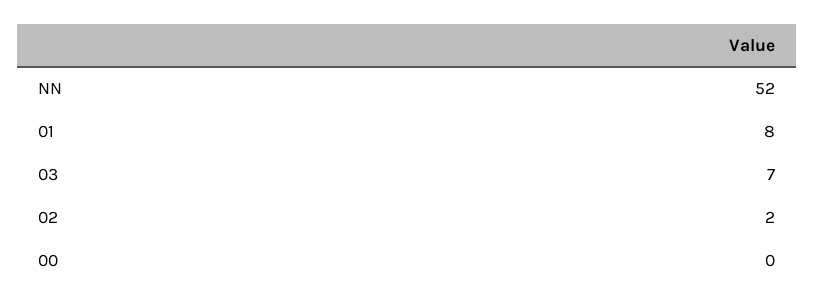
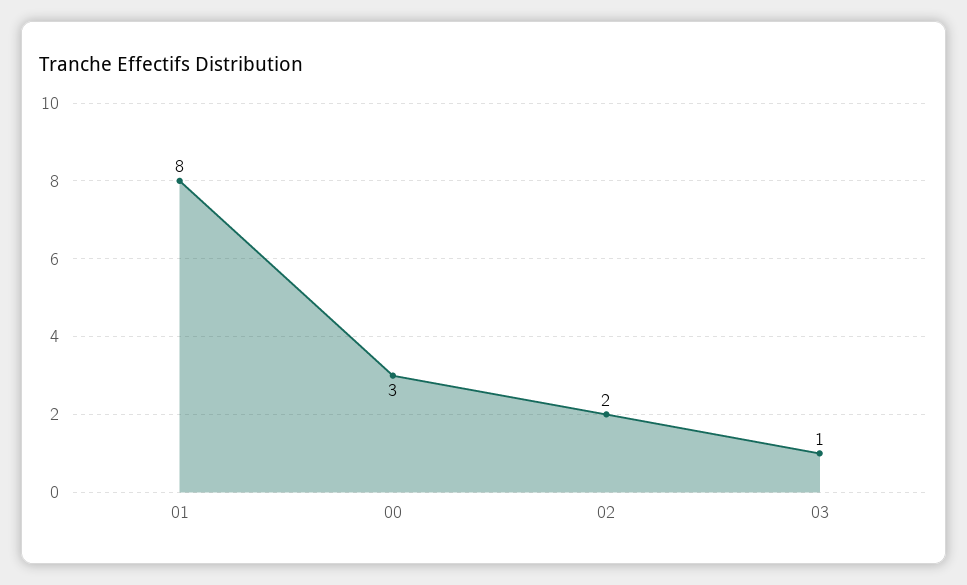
  {
-   "NN": 52,
    "01": 8,
-   "03": 7,
+   "03": 1,
    "02": 2,
-   "00": 0
+   "00": 3
  }

